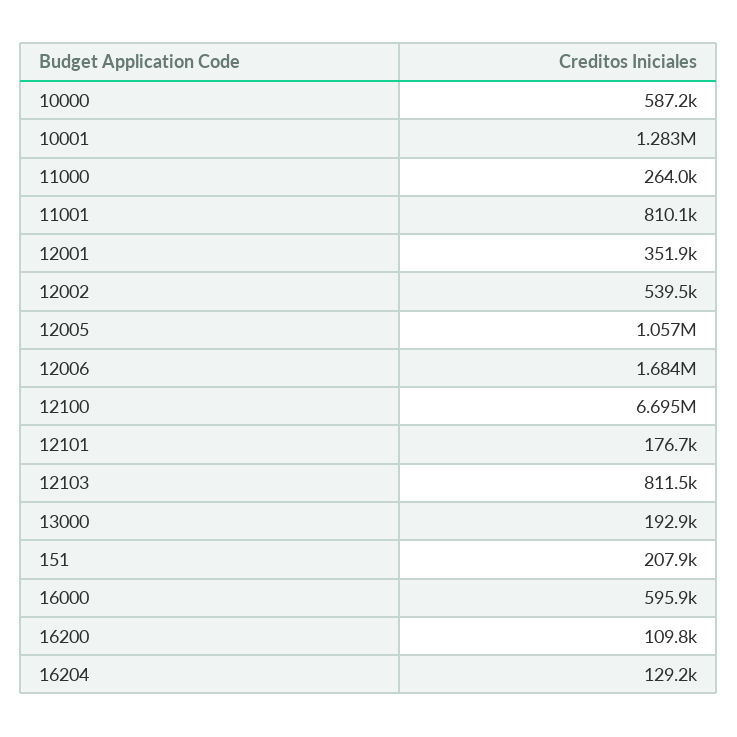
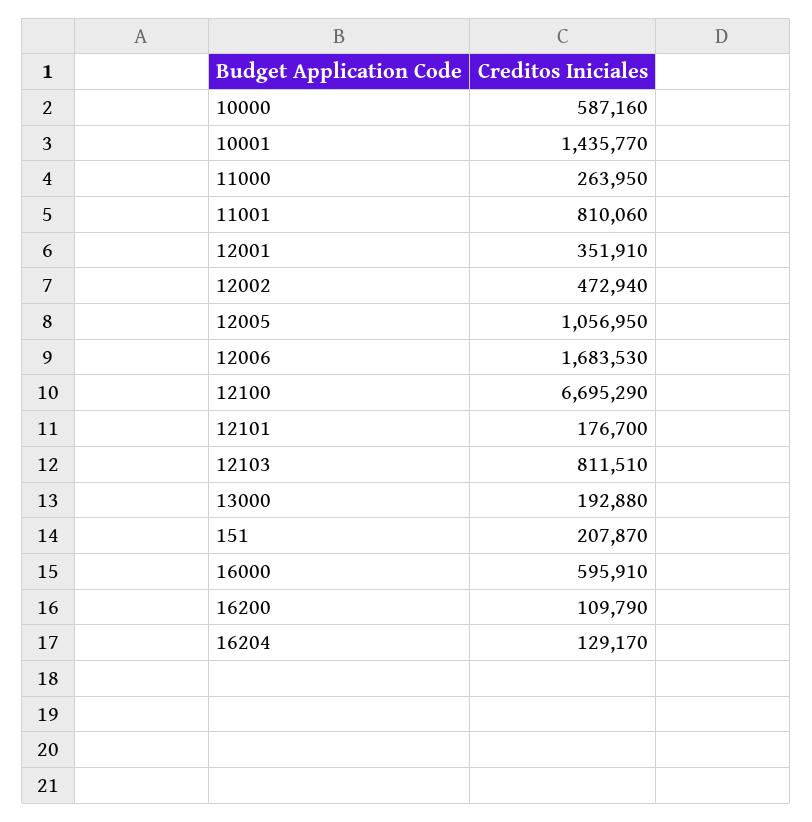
  {
    "10000": 587160,
-   "10001": 1283000,
+   "10001": 1435770,
    "11000": 263950,
    "11001": 810060,
    "12001": 351910,
-   "12002": 539500,
+   "12002": 472940,
    "12005": 1056950,
    "12006": 1683530,
    "12100": 6695290,
    "12101": 176700,
    "12103": 811510,
    "13000": 192880,
    "151": 207870,
    "16000": 595910,
    "16200": 109790,
    "16204": 129170
  }

